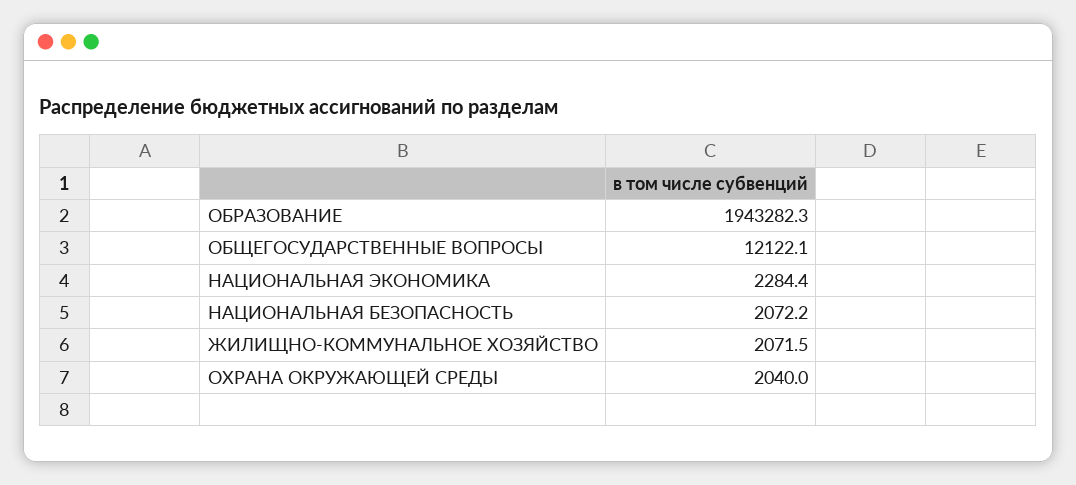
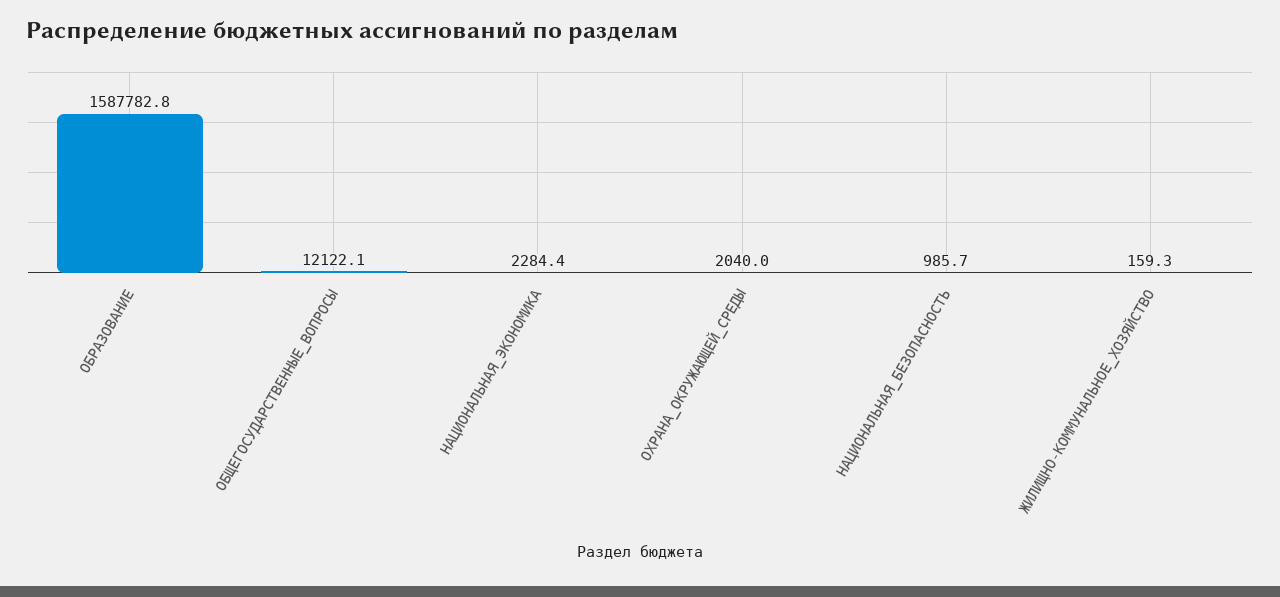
  {
-   "ОБРАЗОВАНИЕ": 1943282.3,
+   "ОБРАЗОВАНИЕ": 1587782.8,
    "ОБЩЕГОСУДАРСТВЕННЫЕ ВОПРОСЫ": 12122.1,
    "НАЦИОНАЛЬНАЯ ЭКОНОМИКА": 2284.4,
-   "НАЦИОНАЛЬНАЯ БЕЗОПАСНОСТЬ": 2072.2,
+   "НАЦИОНАЛЬНАЯ БЕЗОПАСНОСТЬ": 985.7,
-   "ЖИЛИЩНО-КОММУНАЛЬНОЕ ХОЗЯЙСТВО": 2071.5,
+   "ЖИЛИЩНО-КОММУНАЛЬНОЕ ХОЗЯЙСТВО": 159.3,
    "ОХРАНА ОКРУЖАЮЩЕЙ СРЕДЫ": 2040
  }

